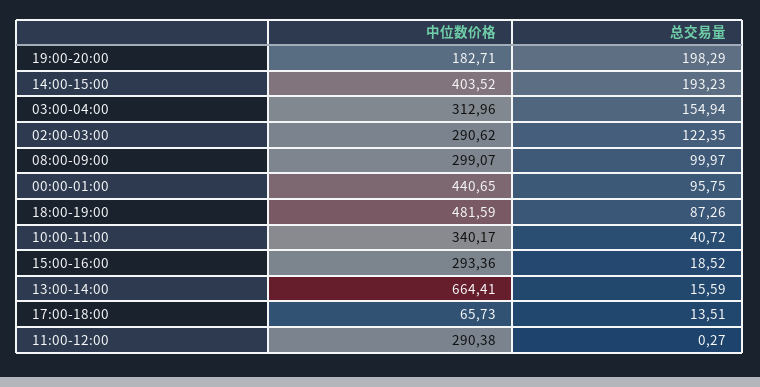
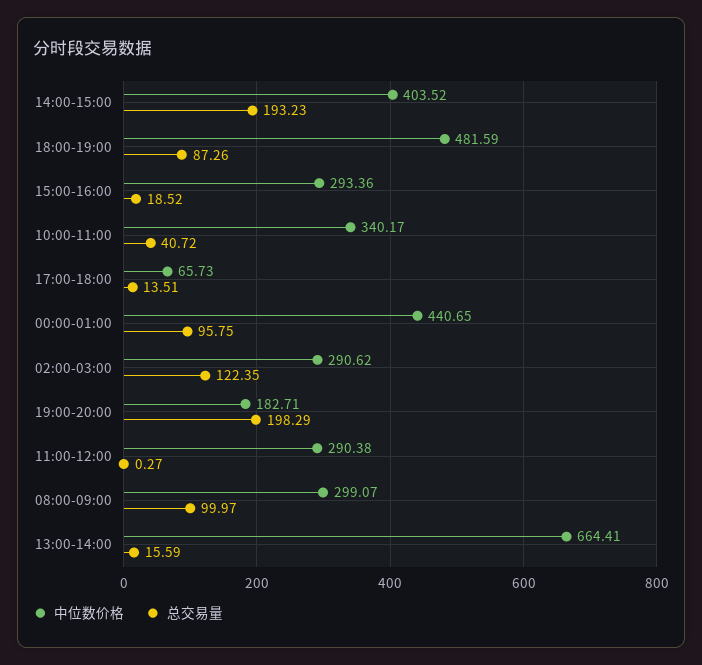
  {
    "中位数价格": {
      "19:00-20:00": 182.71,
      "14:00-15:00": 403.52,
-     "03:00-04:00": 312.96,
      "02:00-03:00": 290.62,
      "08:00-09:00": 299.07,
      "00:00-01:00": 440.65,
      "18:00-19:00": 481.59,
      "10:00-11:00": 340.17,
      "15:00-16:00": 293.36,
      "13:00-14:00": 664.41,
      "17:00-18:00": 65.73,
      "11:00-12:00": 290.38
    },
    "总交易量": {
      "19:00-20:00": 198.29,
      "14:00-15:00": 193.23,
-     "03:00-04:00": 154.94,
      "02:00-03:00": 122.35,
      "08:00-09:00": 99.97,
      "00:00-01:00": 95.75,
      "18:00-19:00": 87.26,
      "10:00-11:00": 40.72,
      "15:00-16:00": 18.52,
      "13:00-14:00": 15.59,
      "17:00-18:00": 13.51,
      "11:00-12:00": 0.27
    }
  }

